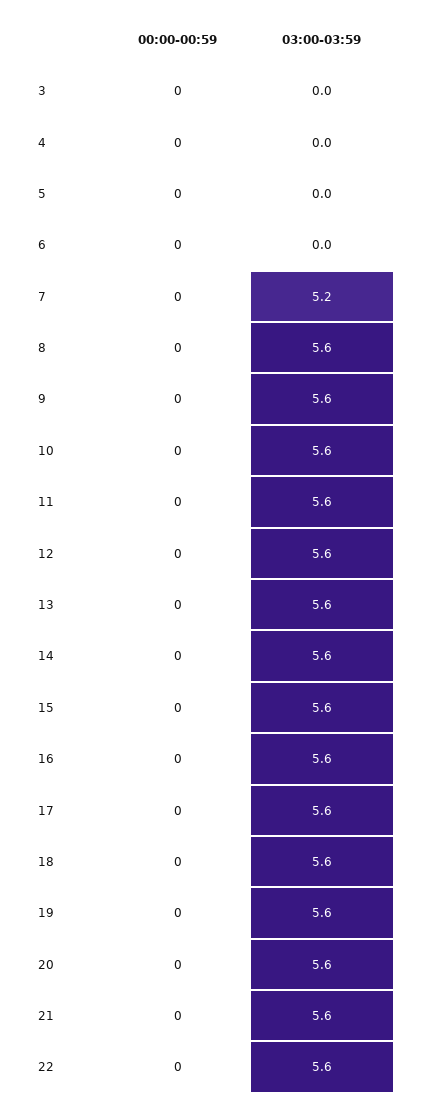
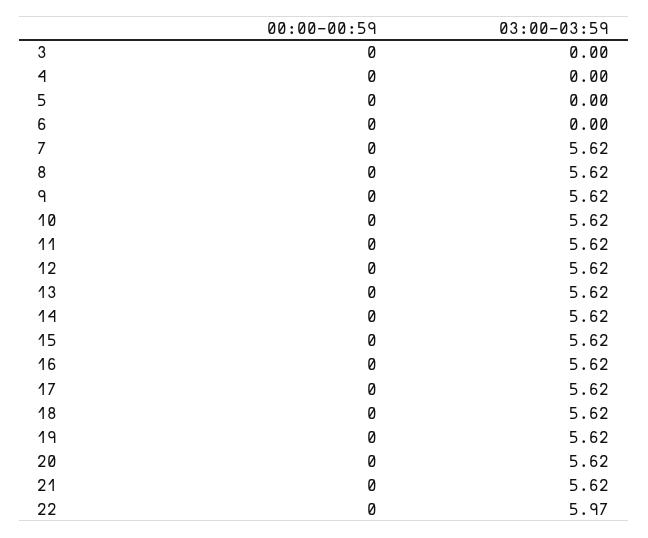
  {
    "00:00-00:59": {
      "3": 0,
      "4": 0,
      "5": 0,
      "6": 0,
      "7": 0,
      "8": 0,
      "9": 0,
      "10": 0,
      "11": 0,
      "12": 0,
      "13": 0,
      "14": 0,
      "15": 0,
      "16": 0,
      "17": 0,
      "18": 0,
      "19": 0,
      "20": 0,
      "21": 0,
      "22": 0
    },
    "03:00-03:59": {
      "3": 0,
      "4": 0,
      "5": 0,
      "6": 0,
-     "7": 5.2,
+     "7": 5.62,
      "8": 5.62,
      "9": 5.62,
      "10": 5.62,
      "11": 5.62,
      "12": 5.62,
      "13": 5.62,
      "14": 5.62,
      "15": 5.62,
      "16": 5.62,
      "17": 5.62,
      "18": 5.62,
      "19": 5.62,
      "20": 5.62,
      "21": 5.62,
-     "22": 5.6
+     "22": 5.97
    }
  }

